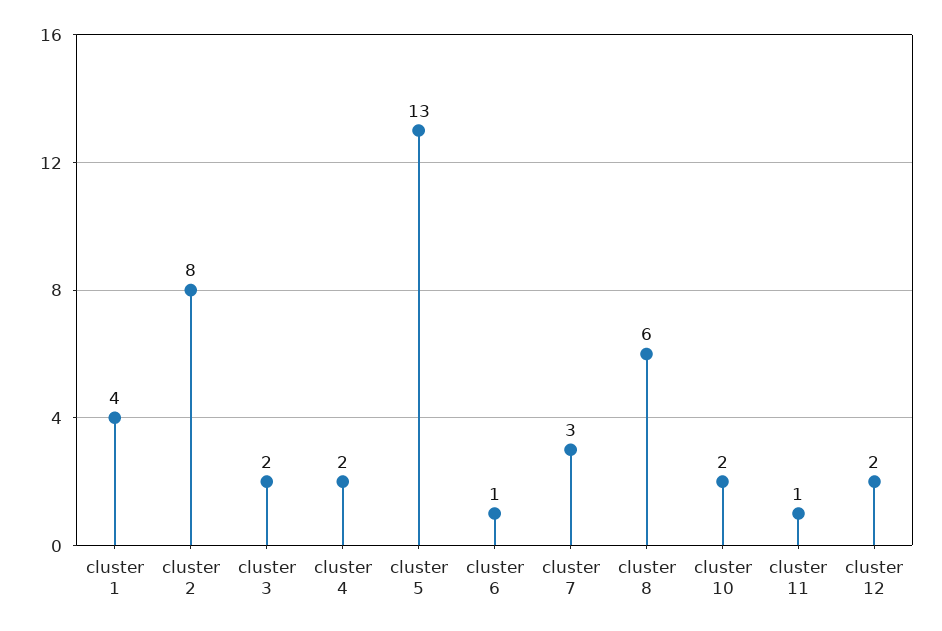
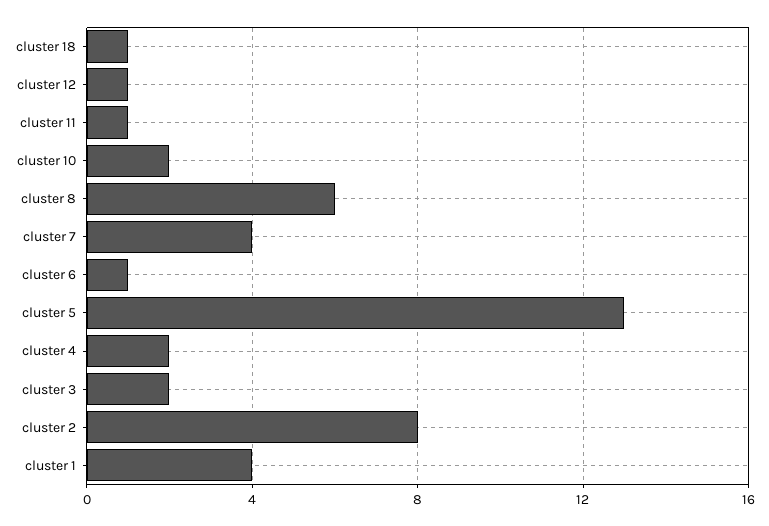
  {
    "cluster 1": 4,
    "cluster 2": 8,
    "cluster 3": 2,
    "cluster 4": 2,
    "cluster 5": 13,
    "cluster 6": 1,
-   "cluster 7": 3,
+   "cluster 7": 4,
    "cluster 8": 6,
    "cluster 10": 2,
    "cluster 11": 1,
-   "cluster 12": 2
+   "cluster 12": 1,
+   "cluster 18": 1
  }

